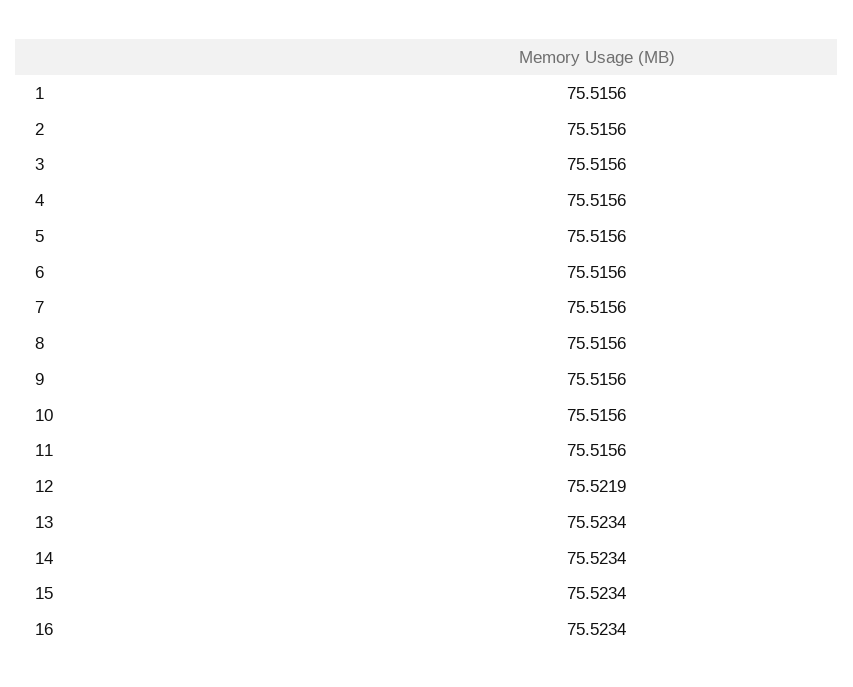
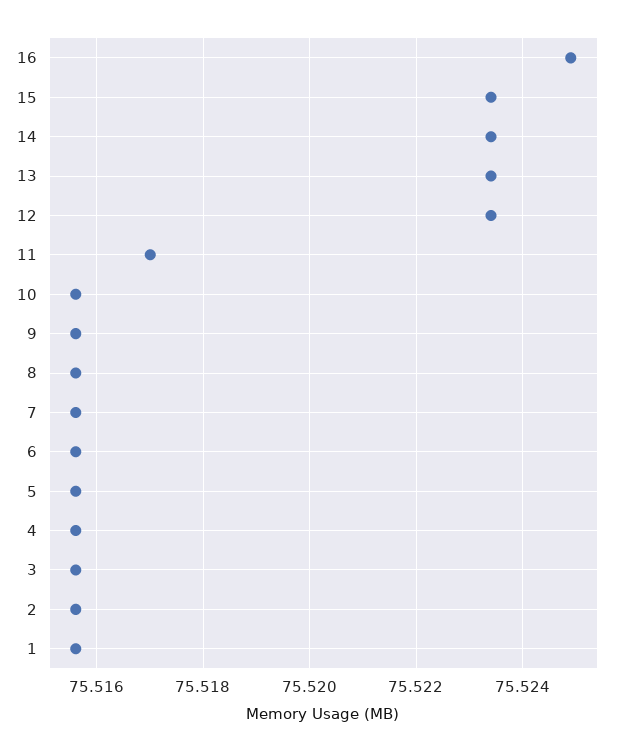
  {
    "1": 75.5156,
    "2": 75.5156,
    "3": 75.5156,
    "4": 75.5156,
    "5": 75.5156,
    "6": 75.5156,
    "7": 75.5156,
    "8": 75.5156,
    "9": 75.5156,
    "10": 75.5156,
-   "11": 75.5156,
+   "11": 75.517,
-   "12": 75.5219,
+   "12": 75.5235,
    "13": 75.5234,
    "14": 75.5234,
    "15": 75.5234,
-   "16": 75.5234
+   "16": 75.525
  }

